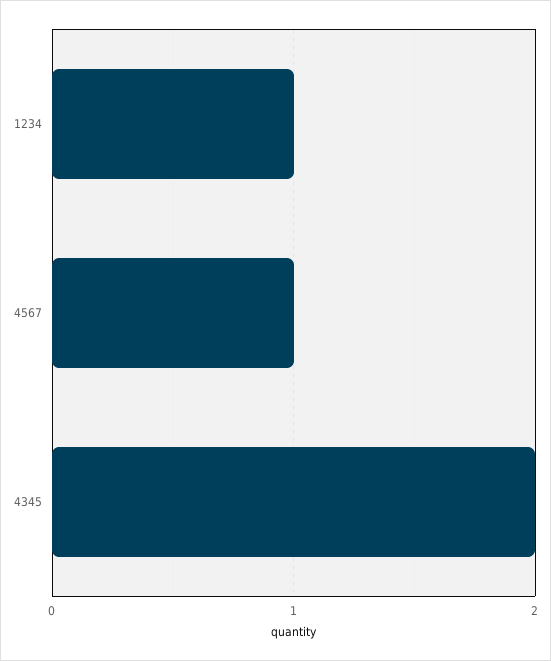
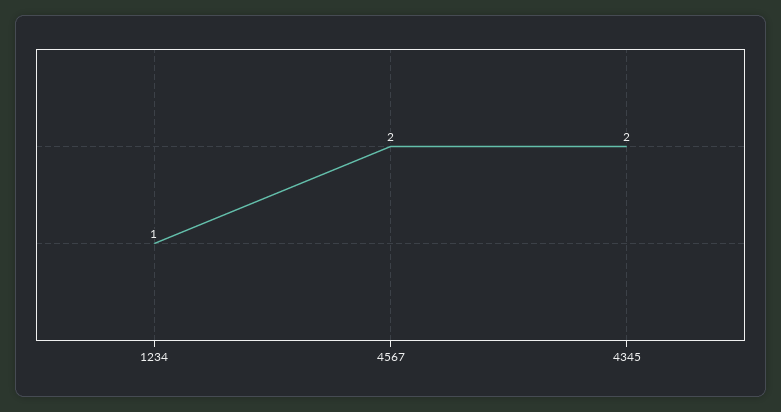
  {
    "1234": 1,
-   "4567": 1,
+   "4567": 2,
    "4345": 2
  }

